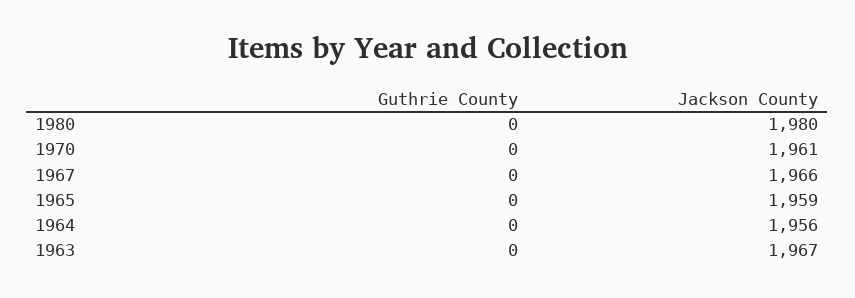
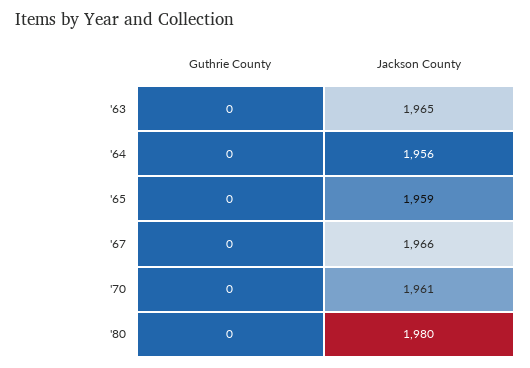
  {
    "Guthrie County": {
      "1980": 0,
      "1970": 0,
      "1967": 0,
      "1965": 0,
      "1964": 0,
      "1963": 0
    },
    "Jackson County": {
      "1980": 1980,
      "1970": 1961,
      "1967": 1966,
      "1965": 1959,
      "1964": 1956,
-     "1963": 1967
+     "1963": 1965
    }
  }

